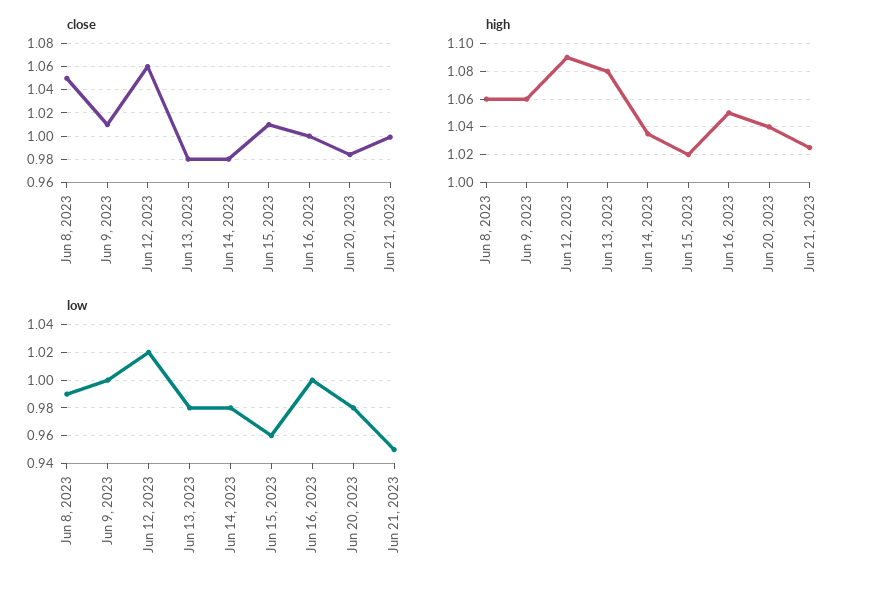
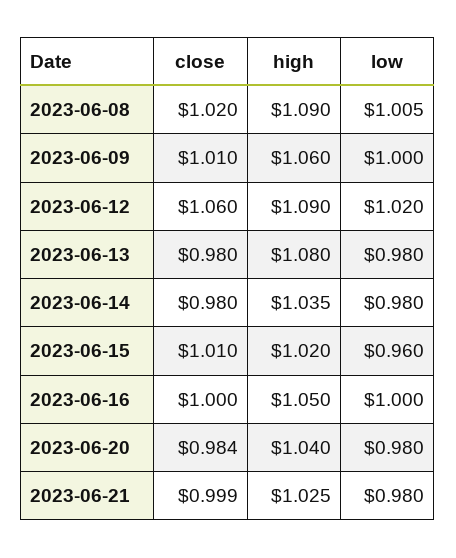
  {
    "close": {
-     "Jun 8, 2023": 1.05,
+     "Jun 8, 2023": 1.02,
      "Jun 9, 2023": 1.01,
      "Jun 12, 2023": 1.06,
      "Jun 13, 2023": 0.98,
      "Jun 14, 2023": 0.98,
      "Jun 15, 2023": 1.01,
      "Jun 16, 2023": 1,
      "Jun 20, 2023": 0.984,
      "Jun 21, 2023": 0.999
    },
    "high": {
-     "Jun 8, 2023": 1.06,
+     "Jun 8, 2023": 1.09,
      "Jun 9, 2023": 1.06,
      "Jun 12, 2023": 1.09,
      "Jun 13, 2023": 1.08,
      "Jun 14, 2023": 1.035,
      "Jun 15, 2023": 1.02,
      "Jun 16, 2023": 1.05,
      "Jun 20, 2023": 1.04,
      "Jun 21, 2023": 1.025
    },
    "low": {
-     "Jun 8, 2023": 0.99,
+     "Jun 8, 2023": 1.005,
      "Jun 9, 2023": 1,
      "Jun 12, 2023": 1.02,
      "Jun 13, 2023": 0.98,
      "Jun 14, 2023": 0.98,
      "Jun 15, 2023": 0.96,
      "Jun 16, 2023": 1,
      "Jun 20, 2023": 0.98,
-     "Jun 21, 2023": 0.95
+     "Jun 21, 2023": 0.98
    }
  }

